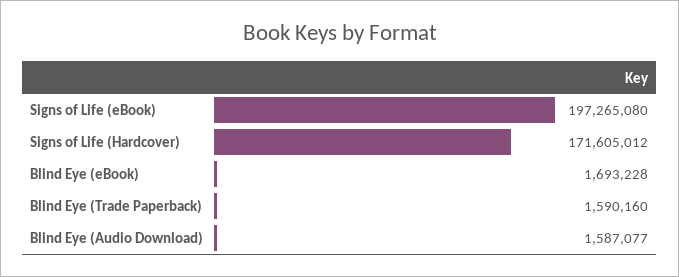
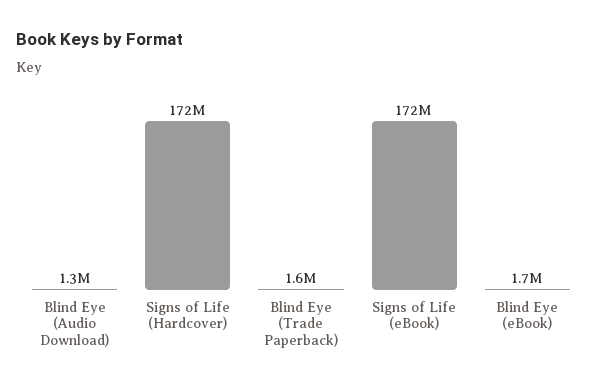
  {
-   "Signs of Life (eBook)": 197265080,
+   "Signs of Life (eBook)": 172000000,
    "Signs of Life (Hardcover)": 171605012,
    "Blind Eye (eBook)": 1693228,
    "Blind Eye (Trade Paperback)": 1590160,
-   "Blind Eye (Audio Download)": 1587077
+   "Blind Eye (Audio Download)": 1300000
  }

